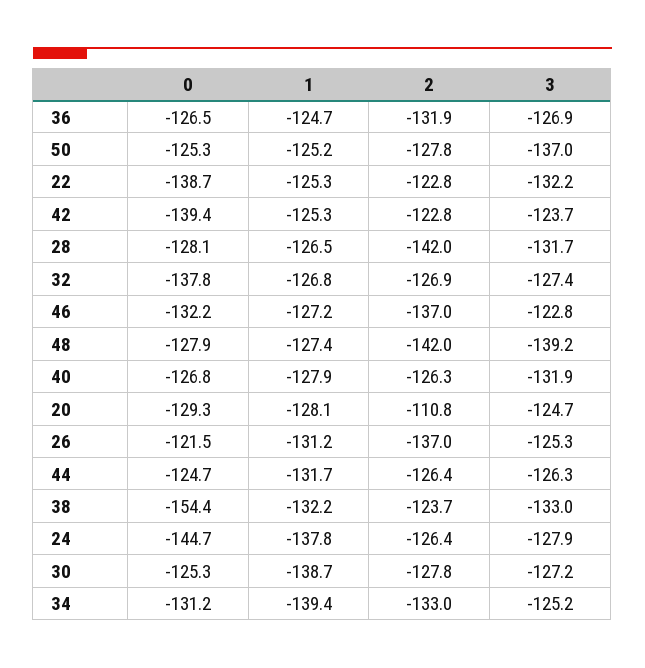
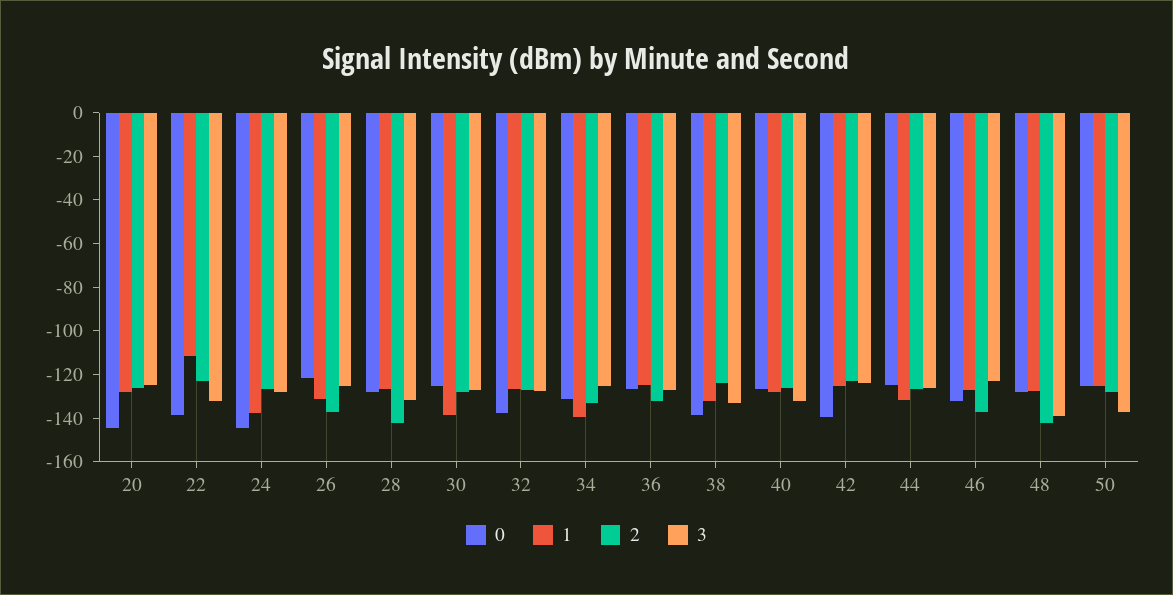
  {
    "0": {
      "36": -126.5,
      "50": -125.3,
      "22": -138.7,
      "42": -139.4,
      "28": -128.1,
      "32": -137.8,
      "46": -132.2,
      "48": -127.9,
      "40": -126.8,
-     "20": -129.3,
+     "20": -145,
      "26": -121.5,
      "44": -124.7,
-     "38": -154.4,
+     "38": -140,
      "24": -144.7,
      "30": -125.3,
      "34": -131.2
    },
    "1": {
      "36": -124.7,
      "50": -125.2,
-     "22": -125.3,
+     "22": -110,
      "42": -125.3,
      "28": -126.5,
      "32": -126.8,
      "46": -127.2,
      "48": -127.4,
      "40": -127.9,
      "20": -128.1,
      "26": -131.2,
      "44": -131.7,
      "38": -132.2,
      "24": -137.8,
      "30": -138.7,
      "34": -139.4
    },
    "2": {
      "36": -131.9,
      "50": -127.8,
      "22": -122.8,
      "42": -122.8,
      "28": -142,
      "32": -126.9,
      "46": -137,
      "48": -142,
      "40": -126.3,
-     "20": -110.8,
+     "20": -125,
      "26": -137,
      "44": -126.4,
      "38": -123.7,
      "24": -126.4,
      "30": -127.8,
      "34": -133
    },
    "3": {
      "36": -126.9,
      "50": -137,
      "22": -132.2,
      "42": -123.7,
      "28": -131.7,
      "32": -127.4,
      "46": -122.8,
      "48": -139.2,
      "40": -131.9,
      "20": -124.7,
      "26": -125.3,
      "44": -126.3,
      "38": -133,
      "24": -127.9,
      "30": -127.2,
      "34": -125.2
    }
  }

